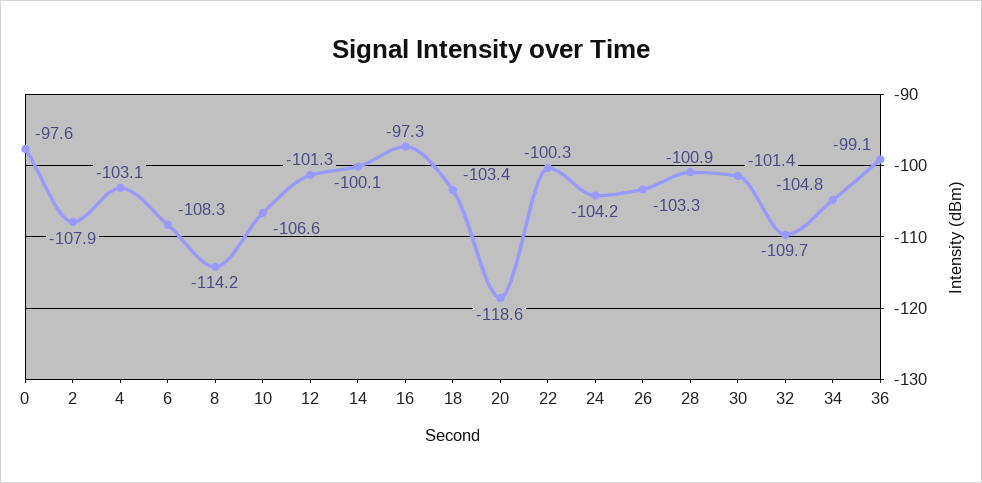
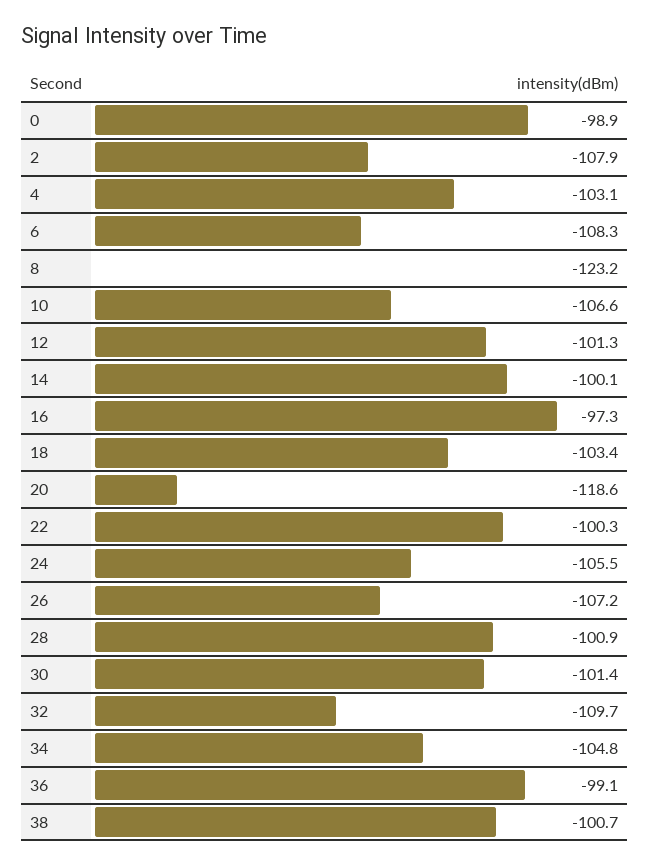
  {
-   "0": -97.6,
+   "0": -98.9,
    "2": -107.9,
    "4": -103.1,
    "6": -108.3,
-   "8": -114.2,
+   "8": -123.2,
    "10": -106.6,
    "12": -101.3,
    "14": -100.1,
    "16": -97.3,
    "18": -103.4,
    "20": -118.6,
    "22": -100.3,
-   "24": -104.2,
+   "24": -105.5,
-   "26": -103.3,
+   "26": -107.2,
    "28": -100.9,
    "30": -101.4,
    "32": -109.7,
    "34": -104.8,
-   "36": -99.1
+   "36": -99.1,
+   "38": -100.7
  }

